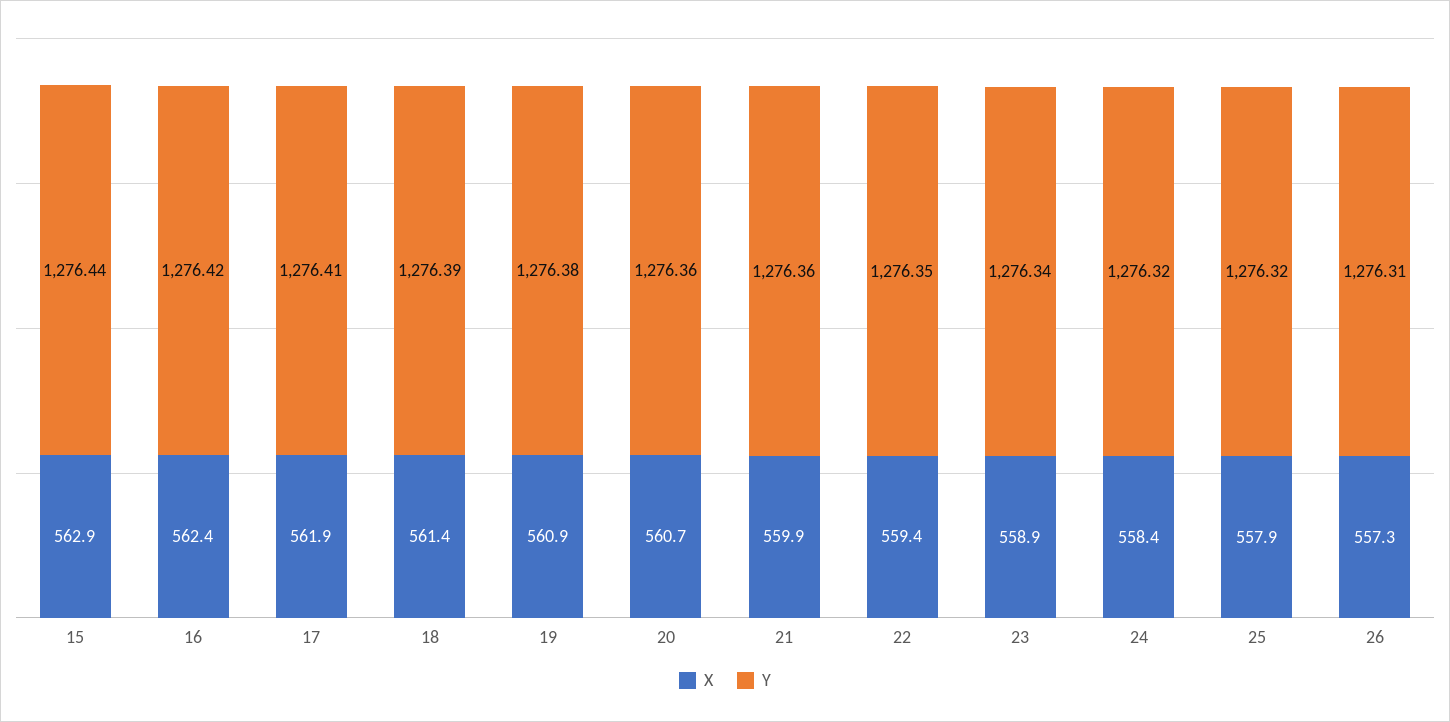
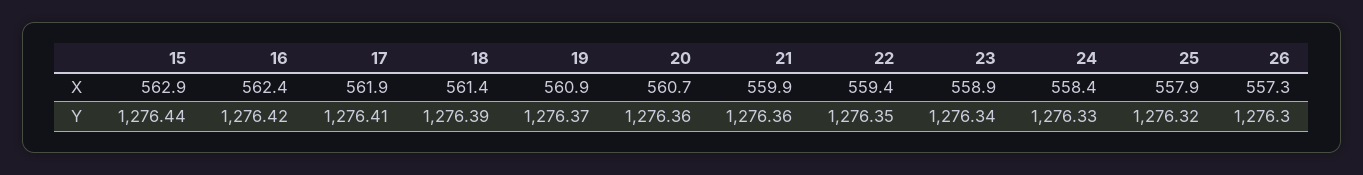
  {
    "X": {
      "15": 562.9,
      "16": 562.4,
      "17": 561.9,
      "18": 561.4,
      "19": 560.9,
      "20": 560.7,
      "21": 559.9,
      "22": 559.4,
      "23": 558.9,
      "24": 558.4,
      "25": 557.9,
      "26": 557.3
    },
    "Y": {
      "15": 1276.44,
      "16": 1276.42,
      "17": 1276.41,
      "18": 1276.39,
-     "19": 1276.38,
+     "19": 1276.37,
      "20": 1276.36,
      "21": 1276.36,
      "22": 1276.35,
      "23": 1276.34,
-     "24": 1276.32,
+     "24": 1276.33,
      "25": 1276.32,
-     "26": 1276.31
+     "26": 1276.3
    }
  }

